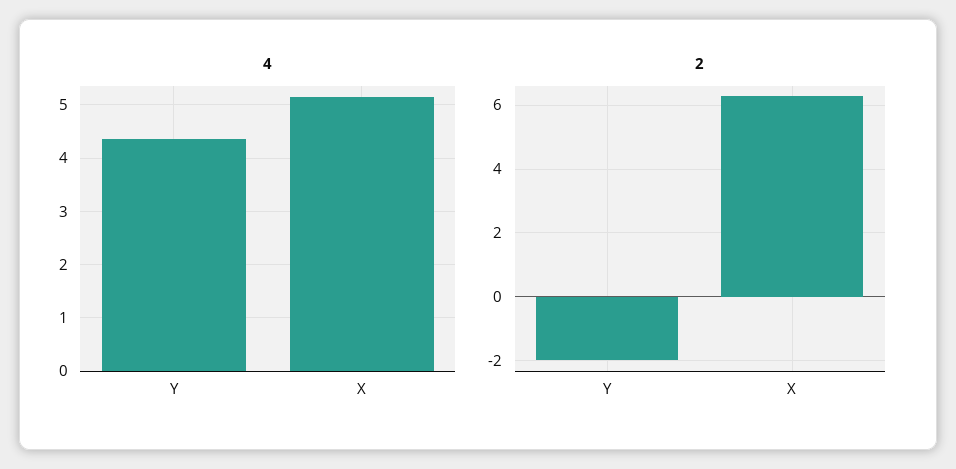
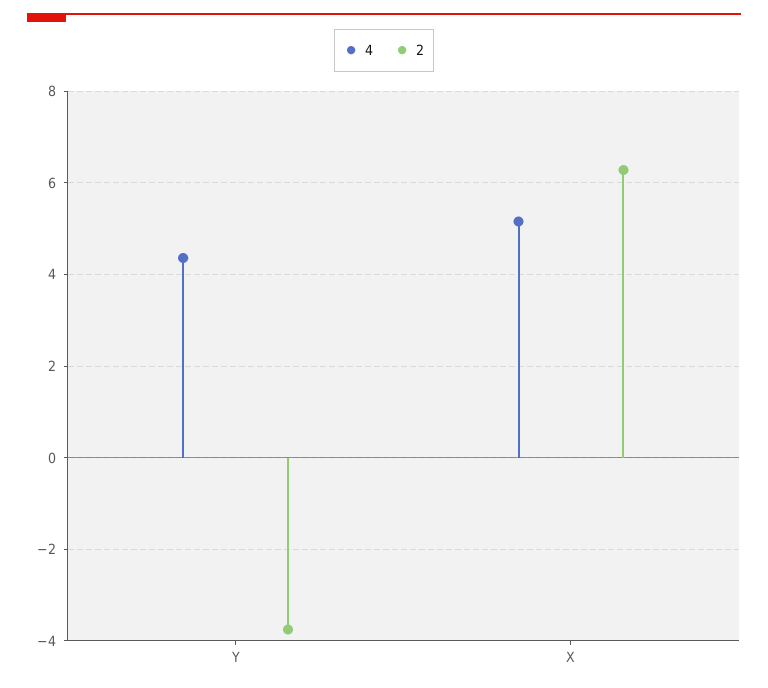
  {
    "4": {
      "Y": 4.4,
      "X": 5.2
    },
    "2": {
-     "Y": -2,
+     "Y": -3.8,
      "X": 6.2
    }
  }

